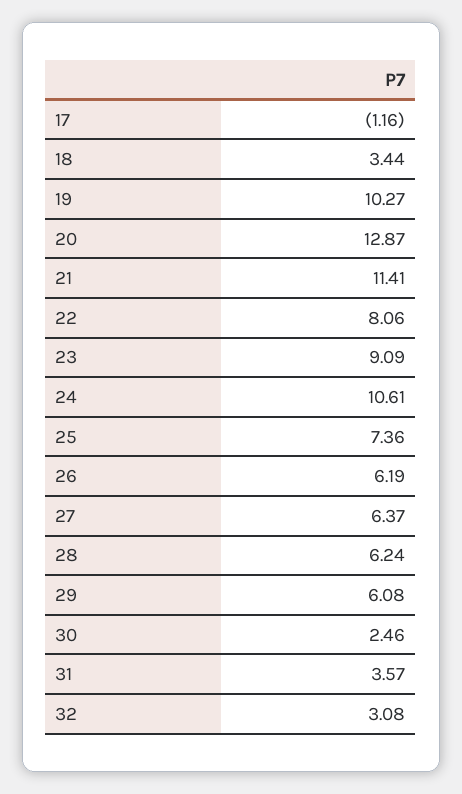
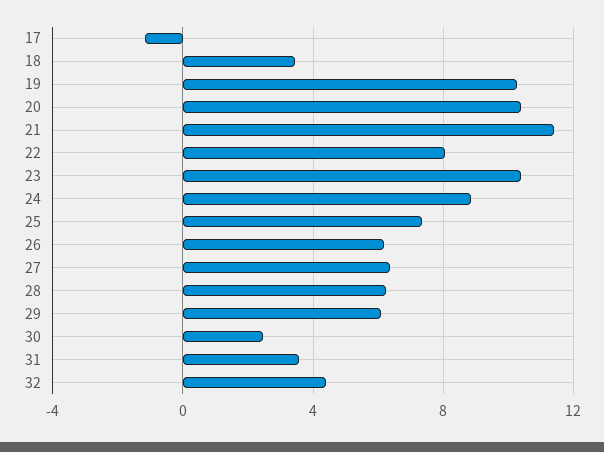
  {
    "17": -1.16,
    "18": 3.44,
    "19": 10.27,
-   "20": 12.87,
+   "20": 10.5,
    "21": 11.41,
    "22": 8.06,
-   "23": 9.09,
+   "23": 10.5,
-   "24": 10.61,
+   "24": 9,
    "25": 7.36,
    "26": 6.19,
    "27": 6.37,
    "28": 6.24,
    "29": 6.08,
    "30": 2.46,
    "31": 3.57,
-   "32": 3.08
+   "32": 4.5
  }

